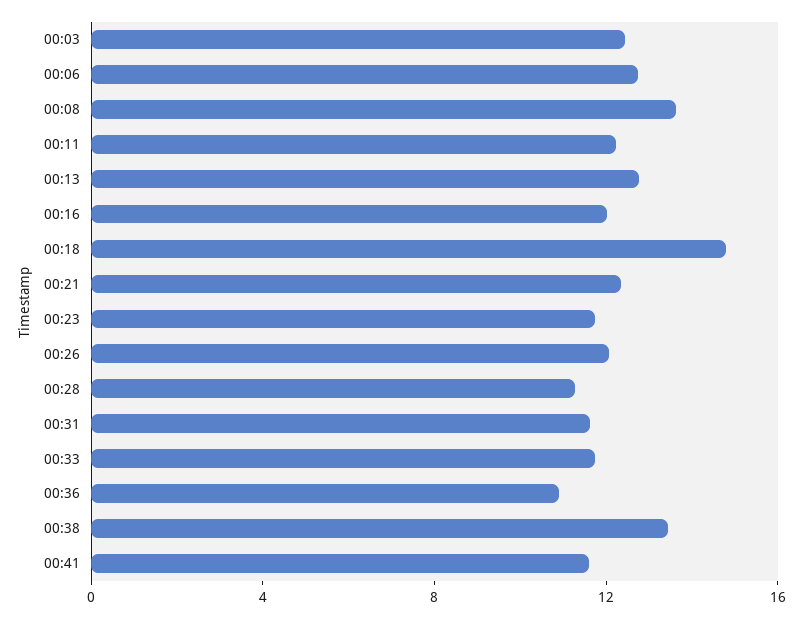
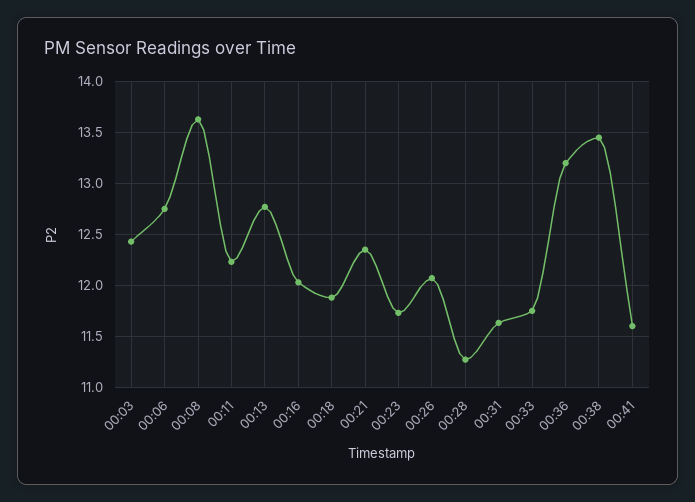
  {
    "00:03": 12.4,
    "00:06": 12.8,
    "00:08": 13.6,
    "00:11": 12.2,
    "00:13": 12.8,
    "00:16": 12,
-   "00:18": 15,
+   "00:18": 11.9,
    "00:21": 12.4,
    "00:23": 11.7,
    "00:26": 12.1,
    "00:28": 11.3,
    "00:31": 11.6,
    "00:33": 11.8,
-   "00:36": 11,
+   "00:36": 13.2,
    "00:38": 13.5,
    "00:41": 11.6
  }

